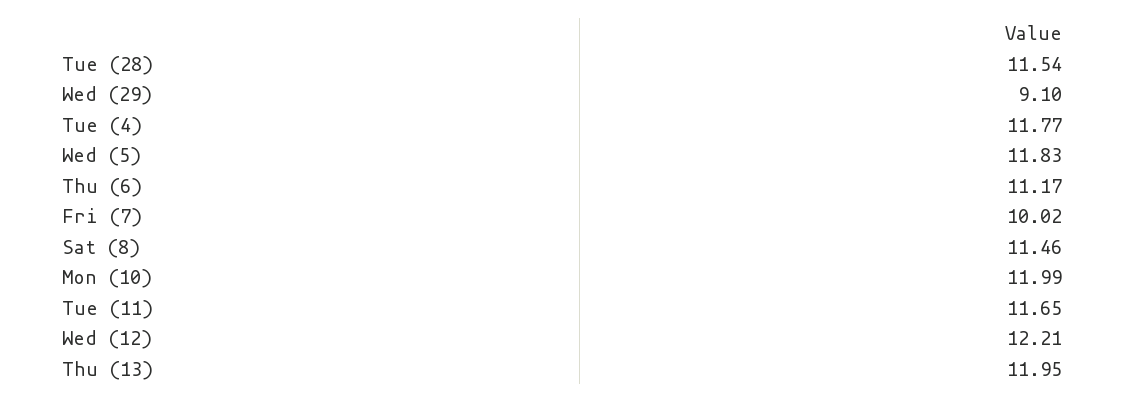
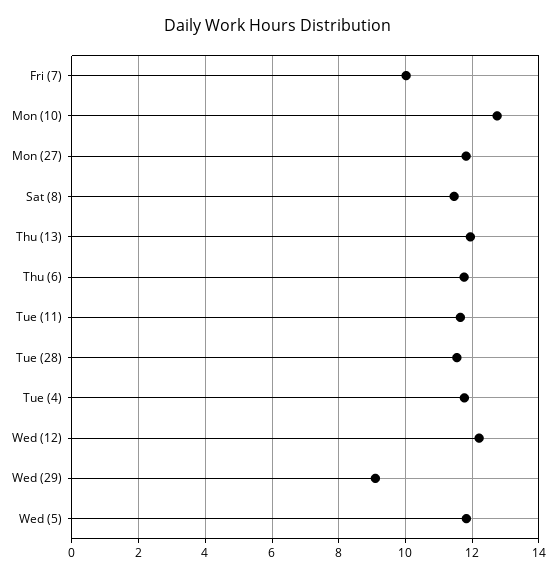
  {
    "Tue (28)": 11.54,
    "Wed (29)": 9.1,
    "Tue (4)": 11.77,
    "Wed (5)": 11.83,
-   "Thu (6)": 11.17,
+   "Thu (6)": 11.8,
    "Fri (7)": 10.02,
    "Sat (8)": 11.46,
-   "Mon (10)": 11.99,
+   "Mon (10)": 12.8,
    "Tue (11)": 11.65,
    "Wed (12)": 12.21,
-   "Thu (13)": 11.95
+   "Thu (13)": 11.95,
+   "Mon (27)": 11.8
  }

